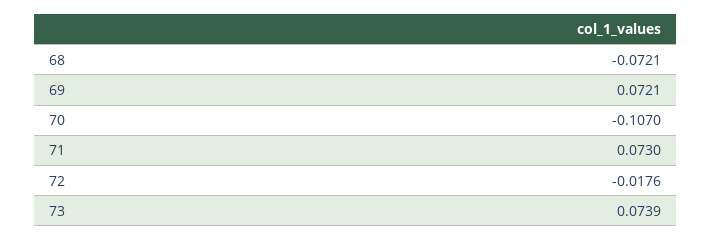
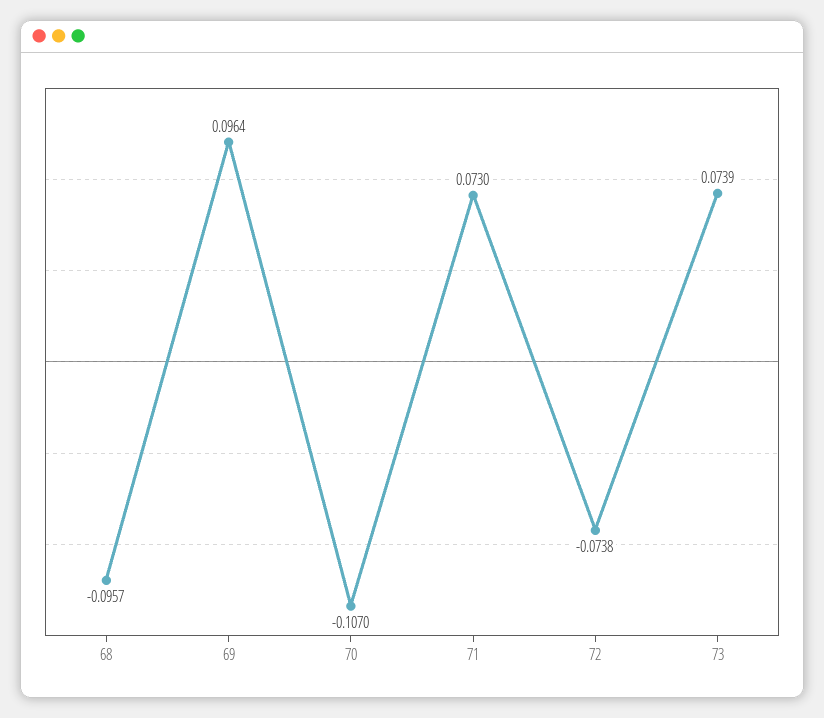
  {
-   "68": -0.0721,
+   "68": -0.0957,
-   "69": 0.0721,
+   "69": 0.0964,
    "70": -0.107,
    "71": 0.073,
-   "72": -0.0176,
+   "72": -0.0738,
    "73": 0.0739
  }

